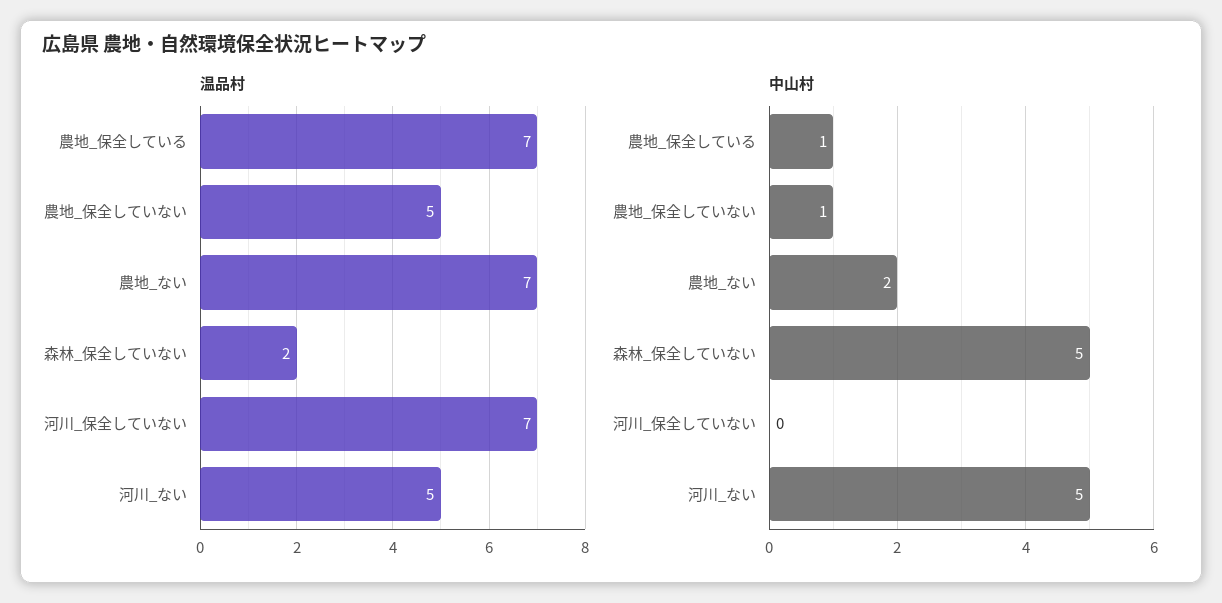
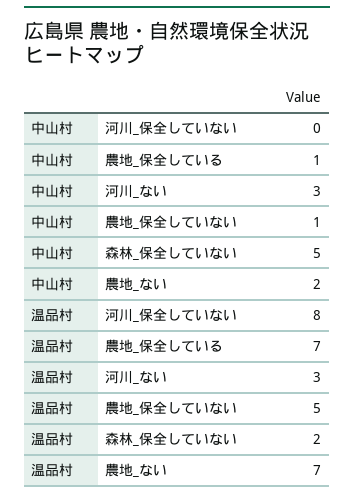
  {
    "温品村": {
      "農地_保全している": 7,
      "農地_保全していない": 5,
      "農地_ない": 7,
      "森林_保全していない": 2,
-     "河川_保全していない": 7,
+     "河川_保全していない": 8,
-     "河川_ない": 5
+     "河川_ない": 3
    },
    "中山村": {
      "農地_保全している": 1,
      "農地_保全していない": 1,
      "農地_ない": 2,
      "森林_保全していない": 5,
      "河川_保全していない": 0,
-     "河川_ない": 5
+     "河川_ない": 3
    }
  }

